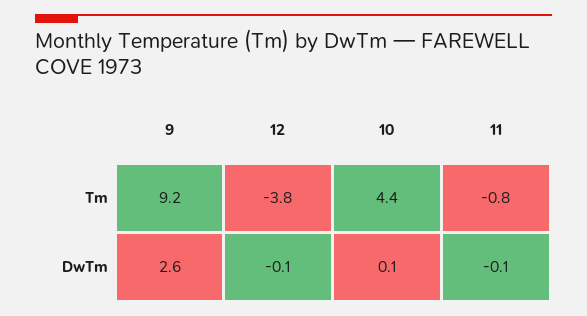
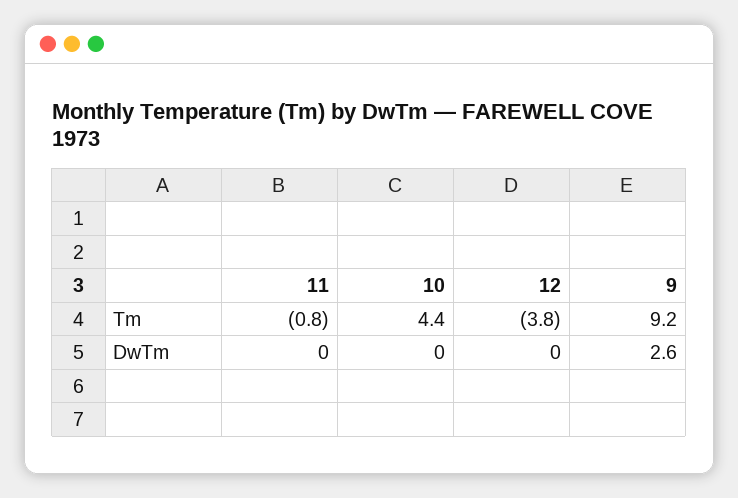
  {
    "9": {
      "Tm": 9.2,
      "DwTm": 2.6
    },
    "12": {
      "Tm": -3.8,
-     "DwTm": -0.1
+     "DwTm": 0
    },
    "10": {
      "Tm": 4.4,
-     "DwTm": 0.1
+     "DwTm": 0
    },
    "11": {
      "Tm": -0.8,
-     "DwTm": -0.1
+     "DwTm": 0
    }
  }

